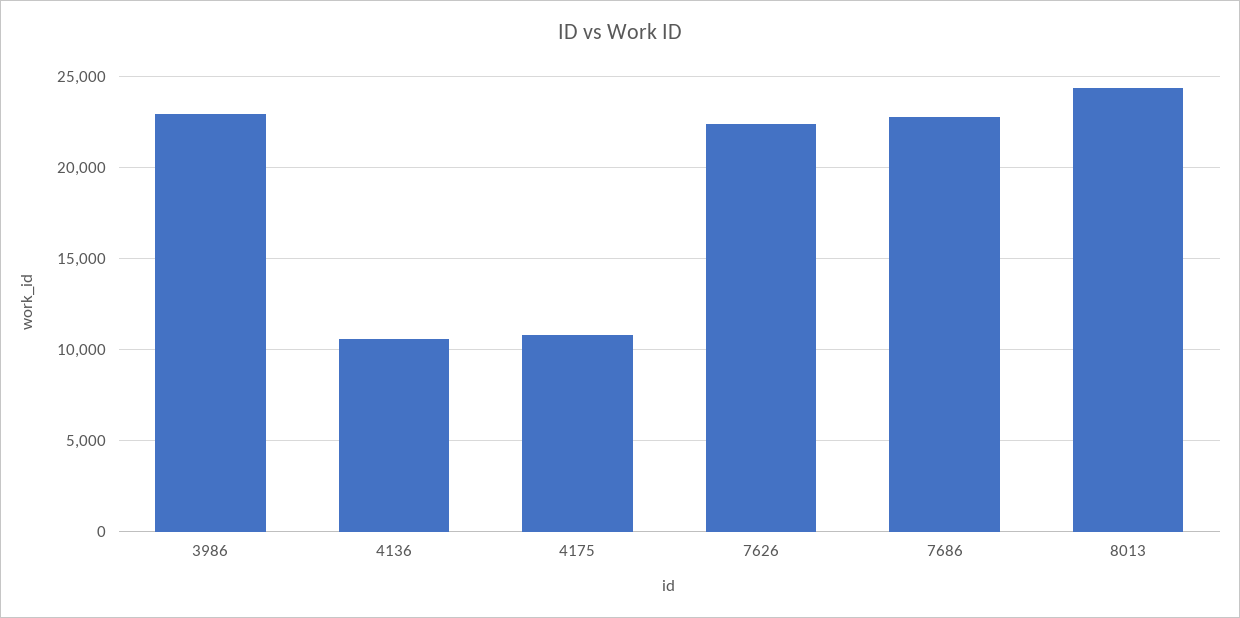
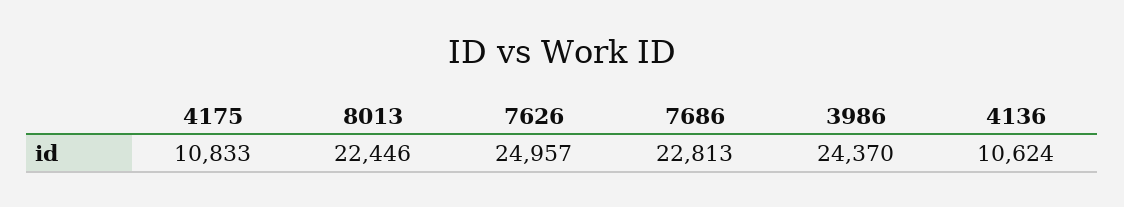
  {
-   "3986": 23000,
+   "3986": 24370,
    "4136": 10624,
    "4175": 10833,
-   "7626": 22500,
+   "7626": 24957,
    "7686": 22813,
-   "8013": 24500
+   "8013": 22446
  }

